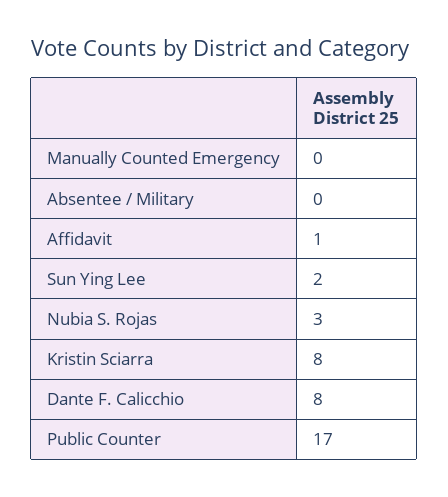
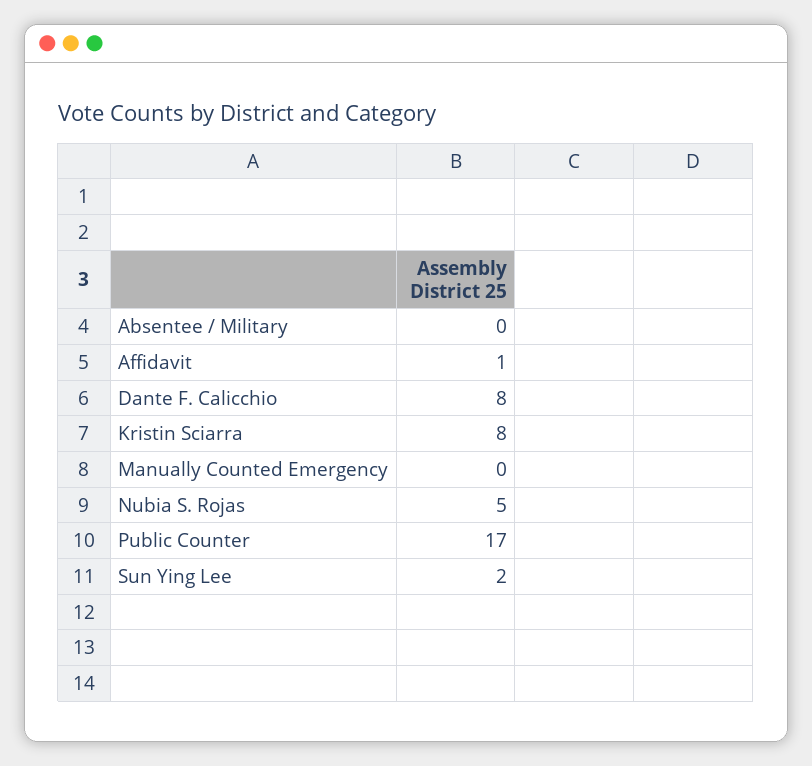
  {
    "Manually Counted Emergency": 0,
    "Absentee / Military": 0,
    "Affidavit": 1,
    "Sun Ying Lee": 2,
-   "Nubia S. Rojas": 3,
+   "Nubia S. Rojas": 5,
    "Kristin Sciarra": 8,
    "Dante F. Calicchio": 8,
    "Public Counter": 17
  }

